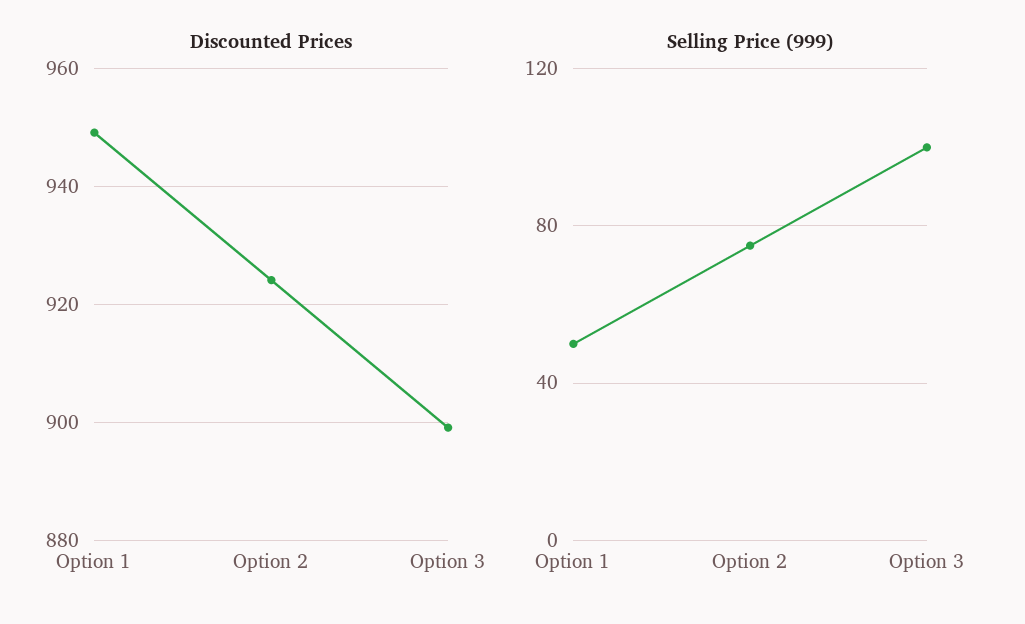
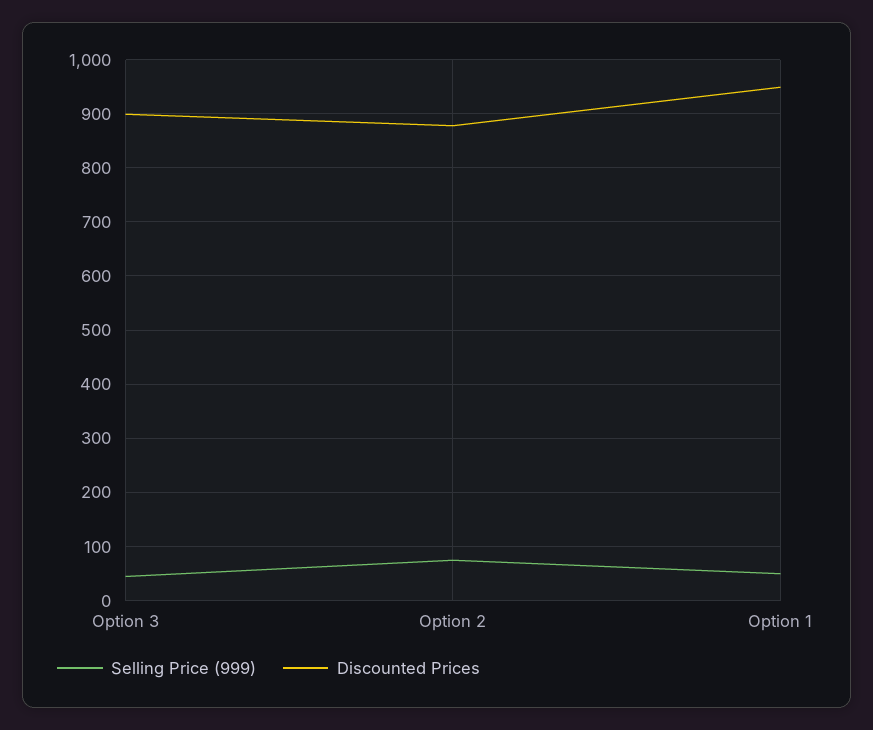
  {
    "Discounted Prices": {
      "Option 1": 950,
-     "Option 2": 924,
+     "Option 2": 880,
      "Option 3": 900
    },
    "Selling Price (999)": {
      "Option 1": 50,
      "Option 2": 75,
-     "Option 3": 100
+     "Option 3": 40
    }
  }

